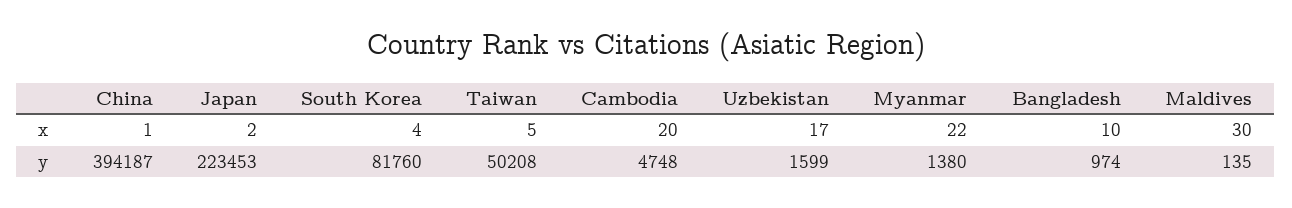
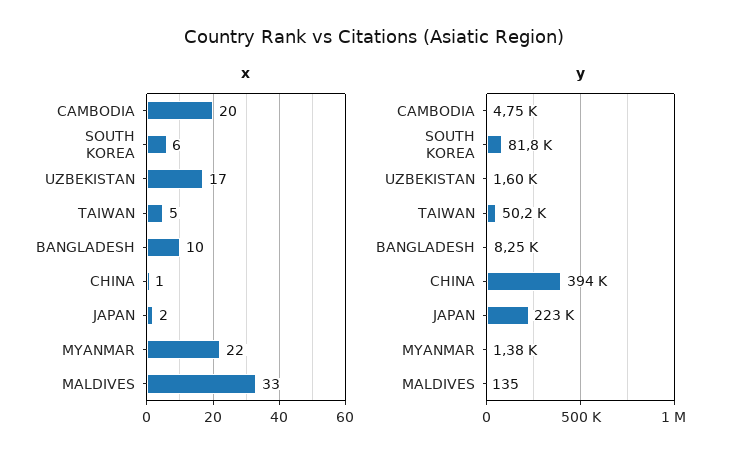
  {
    "x": {
      "China": 1,
      "Japan": 2,
-     "South Korea": 4,
+     "South Korea": 6,
      "Taiwan": 5,
      "Cambodia": 20,
      "Uzbekistan": 17,
      "Myanmar": 22,
      "Bangladesh": 10,
-     "Maldives": 30
+     "Maldives": 33
    },
    "y": {
      "China": 394187,
      "Japan": 223453,
      "South Korea": 81760,
      "Taiwan": 50208,
      "Cambodia": 4748,
      "Uzbekistan": 1599,
      "Myanmar": 1380,
-     "Bangladesh": 974,
+     "Bangladesh": 8250,
      "Maldives": 135
    }
  }

